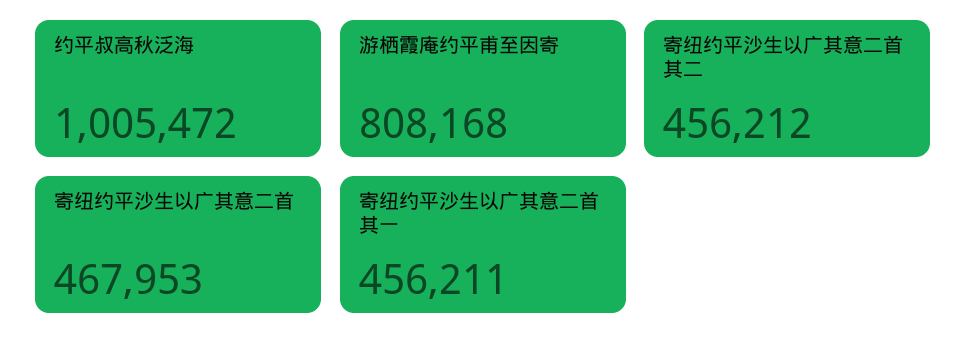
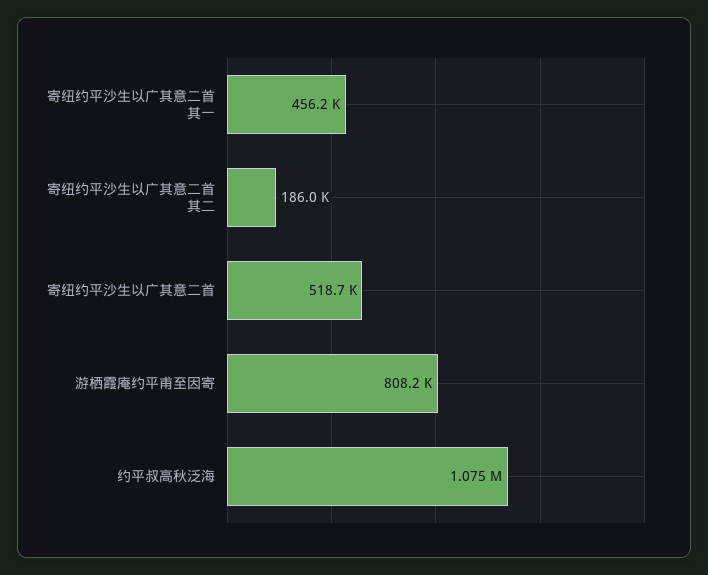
  {
-   "约平叔高秋泛海": 1005472,
+   "约平叔高秋泛海": 1075000,
    "游栖霞庵约平甫至因寄": 808168,
-   "寄纽约平沙生以广其意二首 其二": 456212,
+   "寄纽约平沙生以广其意二首 其二": 186000,
-   "寄纽约平沙生以广其意二首": 467953,
+   "寄纽约平沙生以广其意二首": 518700,
    "寄纽约平沙生以广其意二首 其一": 456211
  }

